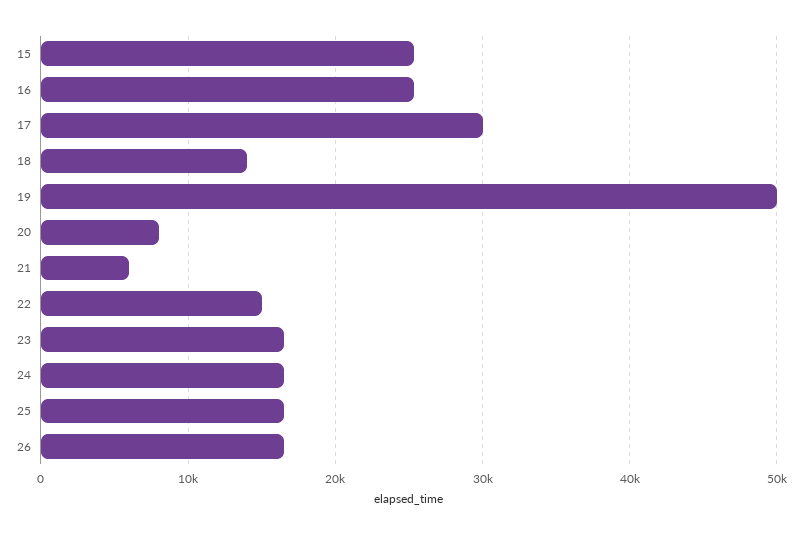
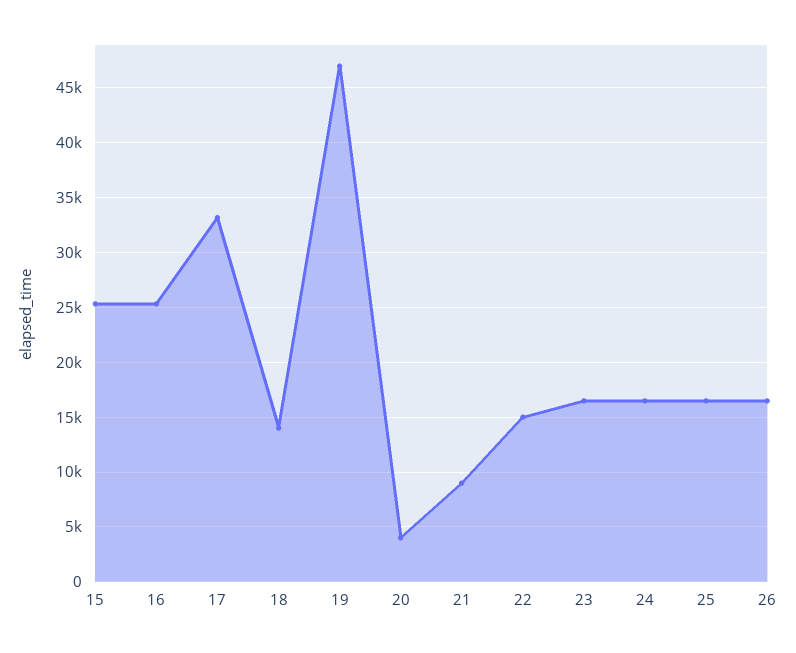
  {
    "15": 25000,
    "16": 25000,
-   "17": 30000,
+   "17": 33000,
    "18": 14000,
-   "19": 50000,
+   "19": 47000,
-   "20": 8000,
+   "20": 4000,
-   "21": 6000,
+   "21": 9000,
    "22": 15000,
    "23": 17000,
    "24": 17000,
    "25": 17000,
    "26": 17000
  }

